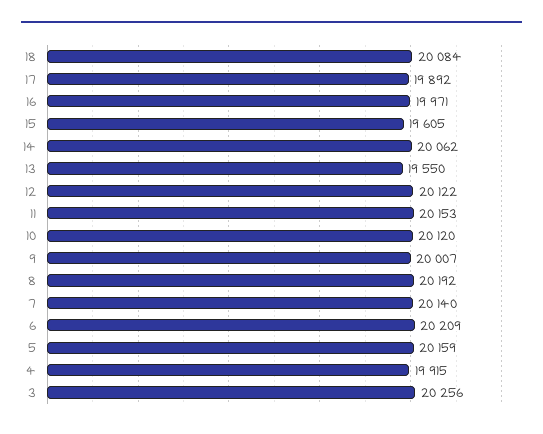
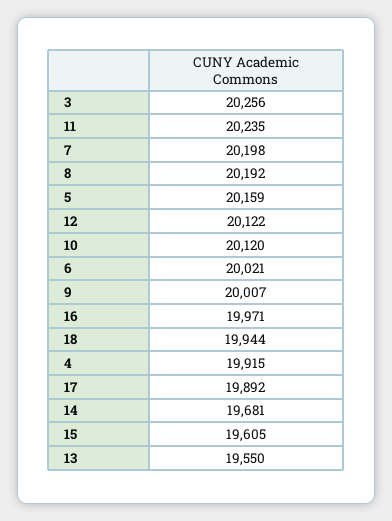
  {
-   "18": 20084,
+   "18": 19944,
    "17": 19892,
    "16": 19971,
    "15": 19605,
-   "14": 20062,
+   "14": 19681,
    "13": 19550,
    "12": 20122,
-   "11": 20153,
+   "11": 20235,
    "10": 20120,
    "9": 20007,
    "8": 20192,
-   "7": 20140,
+   "7": 20198,
-   "6": 20209,
+   "6": 20021,
    "5": 20159,
    "4": 19915,
    "3": 20256
  }

